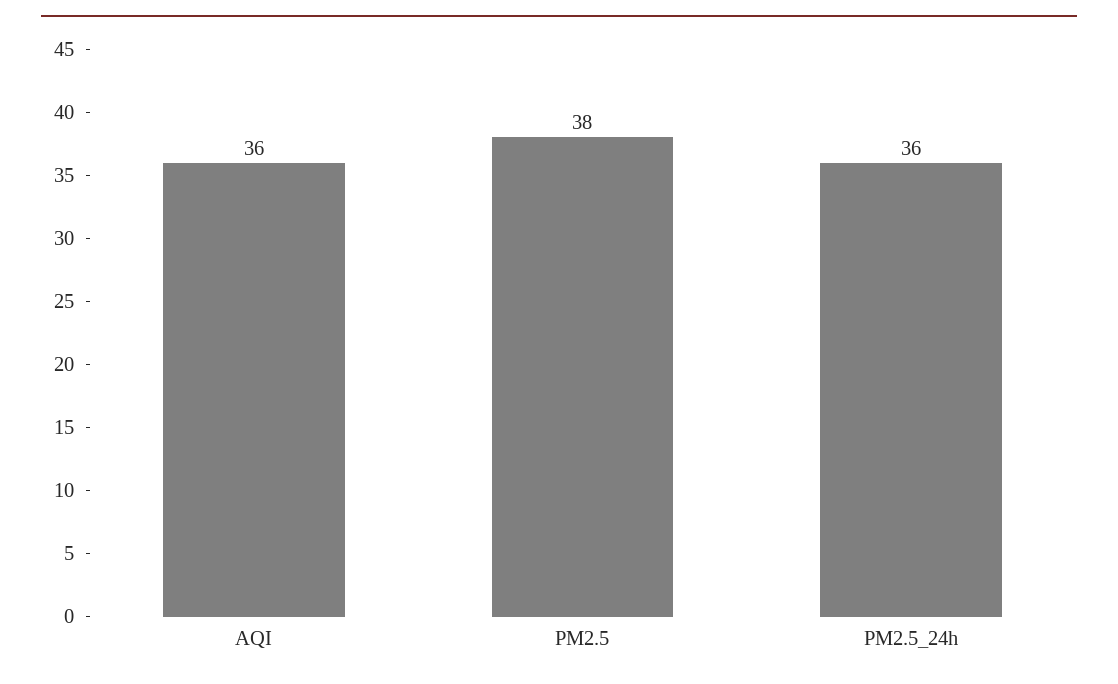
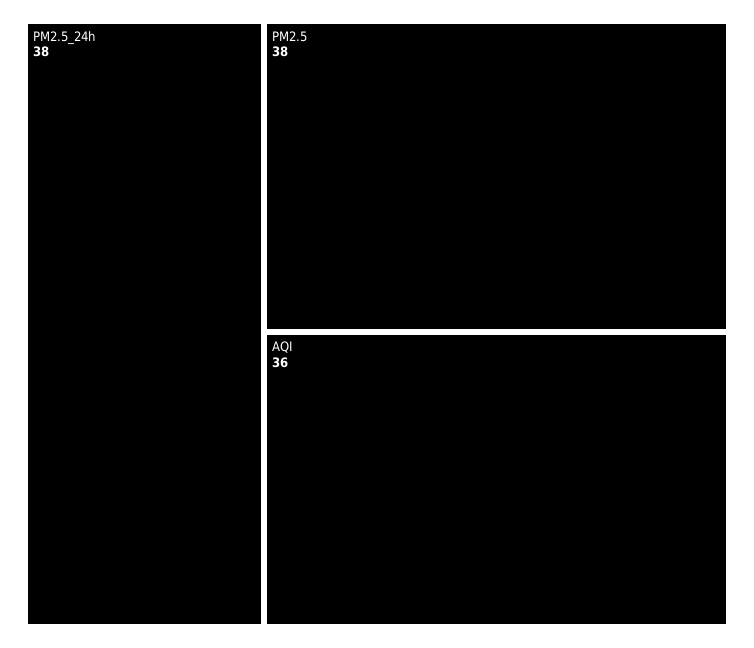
  {
    "AQI": 36,
    "PM2.5": 38,
-   "PM2.5_24h": 36
+   "PM2.5_24h": 38
  }

